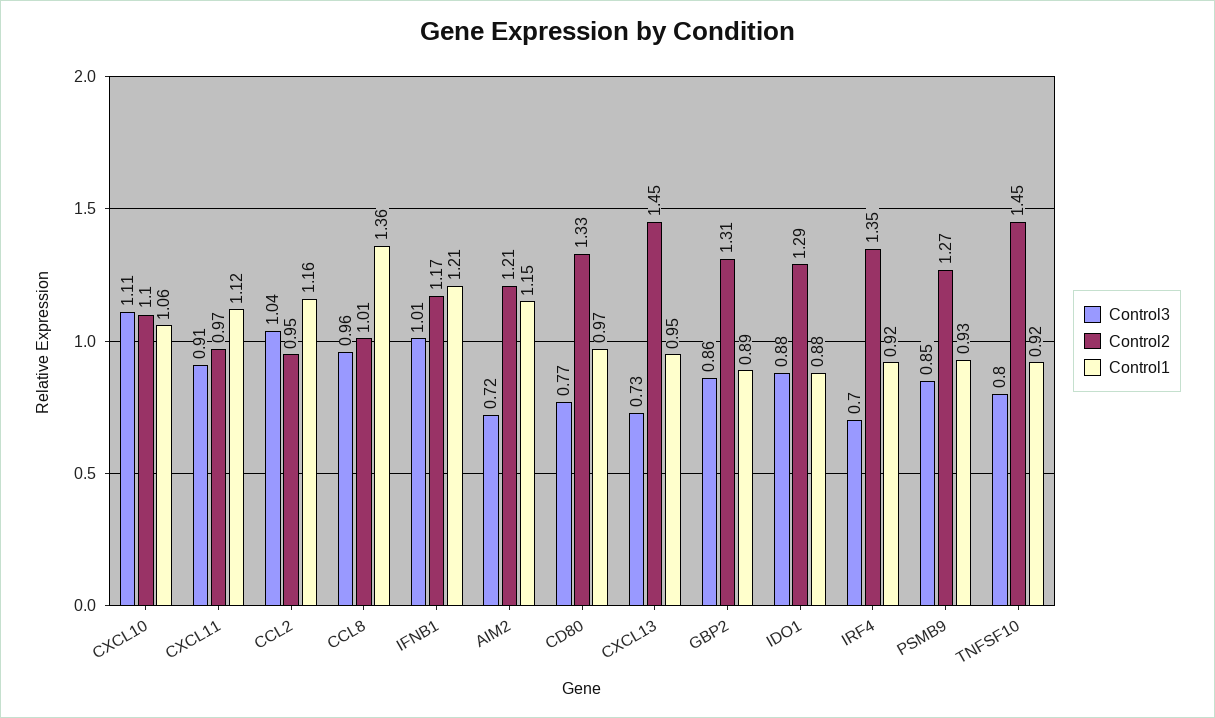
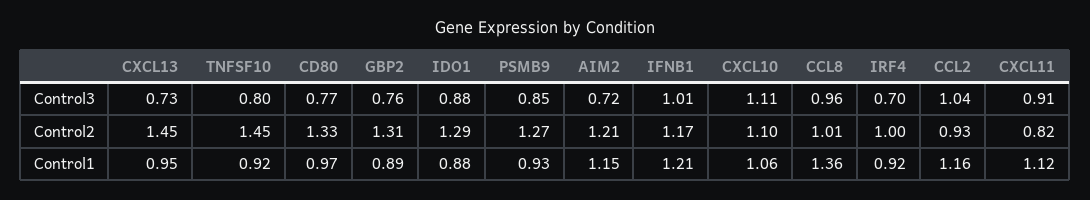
  {
    "Control3": {
      "CXCL10": 1.11,
      "CXCL11": 0.91,
      "CCL2": 1.04,
      "CCL8": 0.96,
      "IFNB1": 1.01,
      "AIM2": 0.72,
      "CD80": 0.77,
      "CXCL13": 0.73,
-     "GBP2": 0.86,
+     "GBP2": 0.76,
      "IDO1": 0.88,
      "IRF4": 0.7,
      "PSMB9": 0.85,
      "TNFSF10": 0.8
    },
    "Control2": {
      "CXCL10": 1.1,
-     "CXCL11": 0.97,
+     "CXCL11": 0.82,
-     "CCL2": 0.95,
+     "CCL2": 0.93,
      "CCL8": 1.01,
      "IFNB1": 1.17,
      "AIM2": 1.21,
      "CD80": 1.33,
      "CXCL13": 1.45,
      "GBP2": 1.31,
      "IDO1": 1.29,
-     "IRF4": 1.35,
+     "IRF4": 1,
      "PSMB9": 1.27,
      "TNFSF10": 1.45
    },
    "Control1": {
      "CXCL10": 1.06,
      "CXCL11": 1.12,
      "CCL2": 1.16,
      "CCL8": 1.36,
      "IFNB1": 1.21,
      "AIM2": 1.15,
      "CD80": 0.97,
      "CXCL13": 0.95,
      "GBP2": 0.89,
      "IDO1": 0.88,
      "IRF4": 0.92,
      "PSMB9": 0.93,
      "TNFSF10": 0.92
    }
  }

